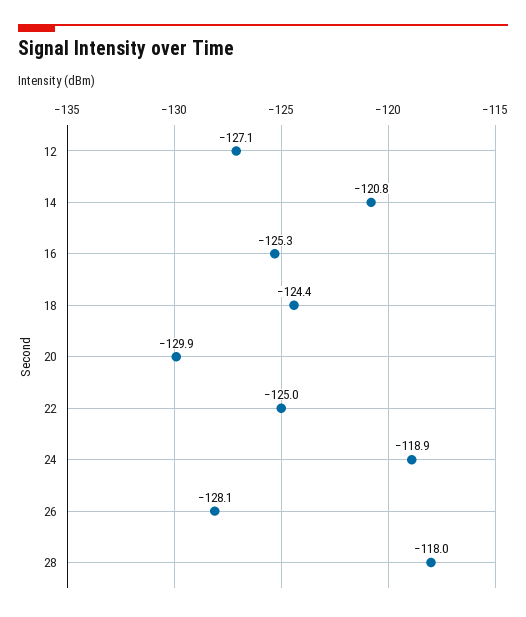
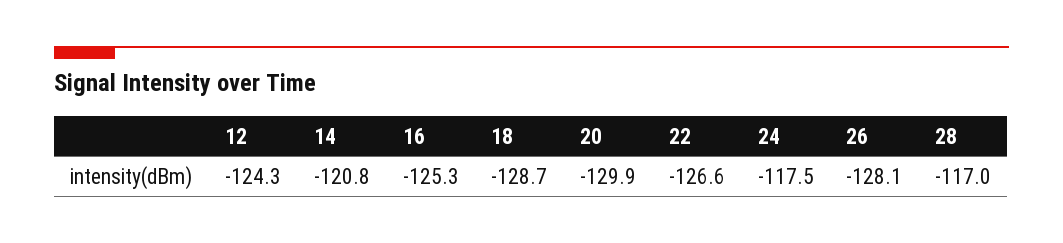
  {
-   "12": -127.1,
+   "12": -124.3,
    "14": -120.8,
    "16": -125.3,
-   "18": -124.4,
+   "18": -128.7,
    "20": -129.9,
-   "22": -125,
+   "22": -126.6,
-   "24": -118.9,
+   "24": -117.5,
    "26": -128.1,
-   "28": -118
+   "28": -117
  }

